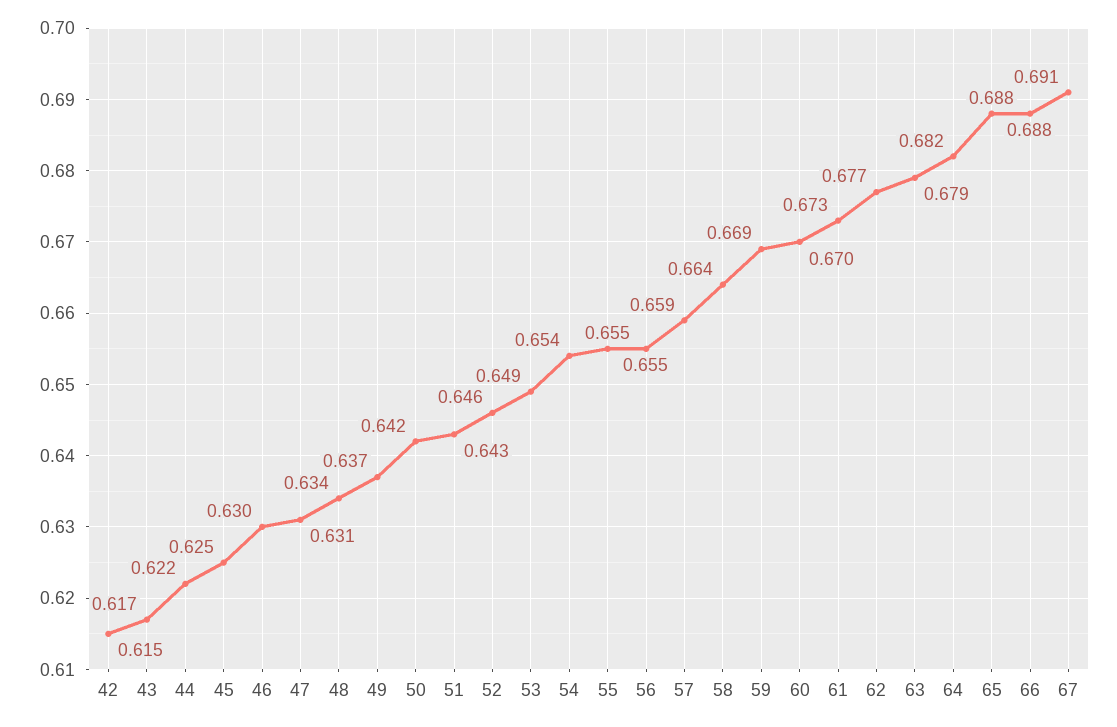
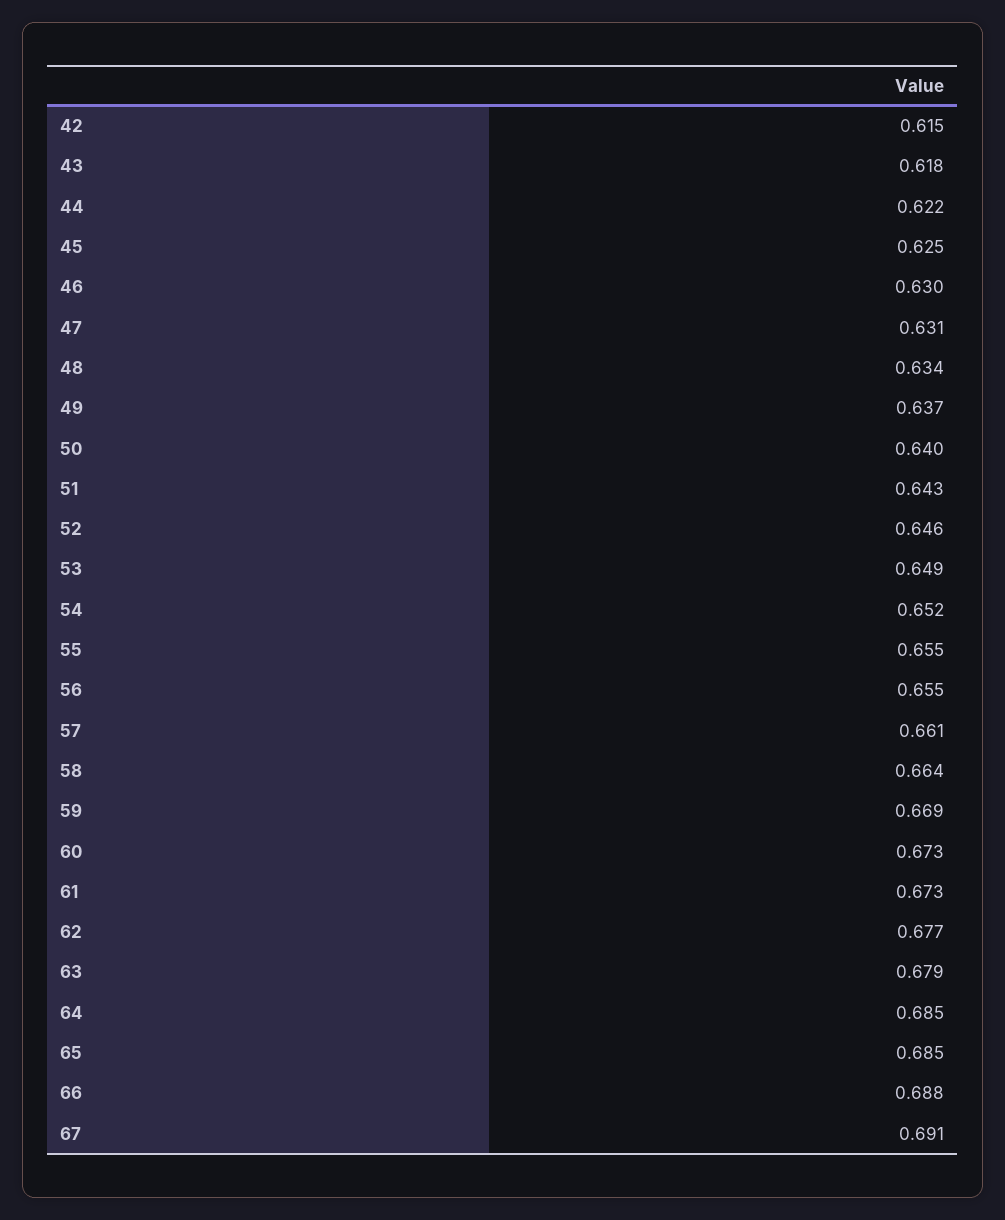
  {
    "42": 0.615,
-   "43": 0.617,
+   "43": 0.618,
    "44": 0.622,
    "45": 0.625,
    "46": 0.63,
    "47": 0.631,
    "48": 0.634,
    "49": 0.637,
-   "50": 0.642,
+   "50": 0.64,
    "51": 0.643,
    "52": 0.646,
    "53": 0.649,
-   "54": 0.654,
+   "54": 0.652,
    "55": 0.655,
    "56": 0.655,
-   "57": 0.659,
+   "57": 0.661,
    "58": 0.664,
    "59": 0.669,
-   "60": 0.67,
+   "60": 0.673,
    "61": 0.673,
    "62": 0.677,
    "63": 0.679,
-   "64": 0.682,
+   "64": 0.685,
-   "65": 0.688,
+   "65": 0.685,
    "66": 0.688,
    "67": 0.691
  }

